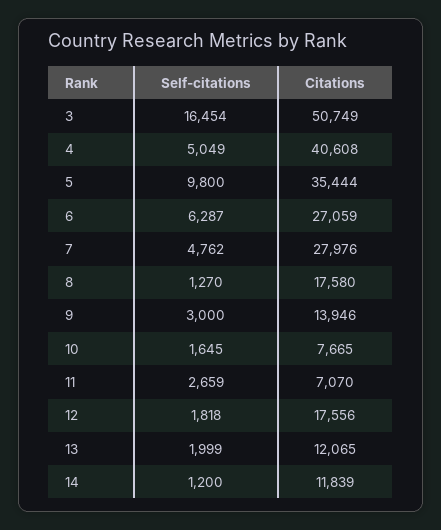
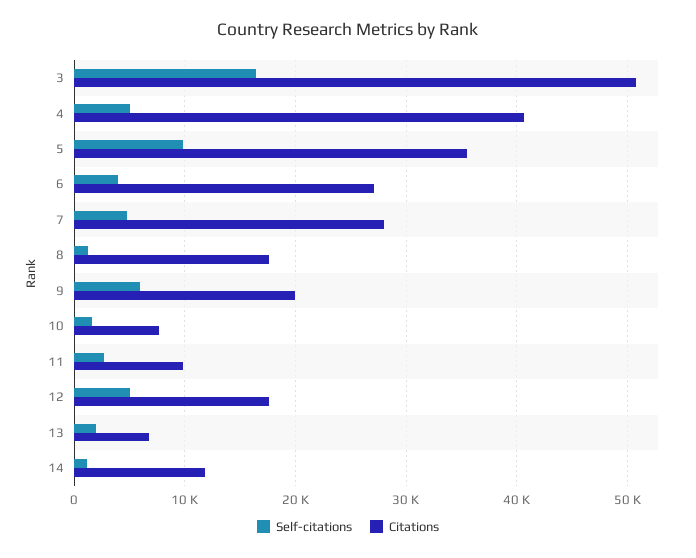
  {
    "Self-citations": {
      "3": 16454,
      "4": 5049,
      "5": 9800,
-     "6": 6287,
+     "6": 4000,
      "7": 4762,
      "8": 1270,
-     "9": 3000,
+     "9": 6000,
      "10": 1645,
      "11": 2659,
-     "12": 1818,
+     "12": 5000,
      "13": 1999,
      "14": 1200
    },
    "Citations": {
      "3": 50749,
      "4": 40608,
      "5": 35444,
      "6": 27059,
      "7": 27976,
      "8": 17580,
-     "9": 13946,
+     "9": 20000,
      "10": 7665,
-     "11": 7070,
+     "11": 10000,
      "12": 17556,
-     "13": 12065,
+     "13": 7000,
      "14": 11839
    }
  }

